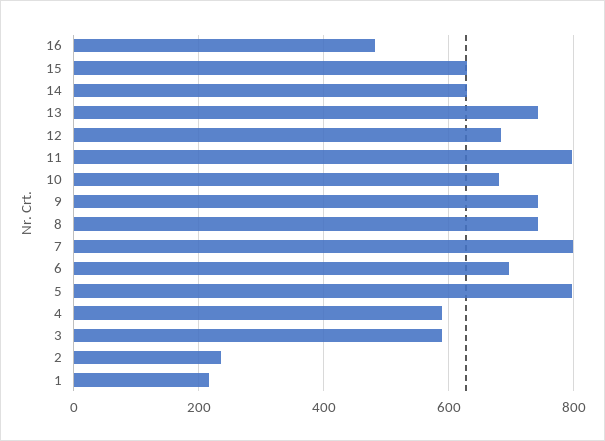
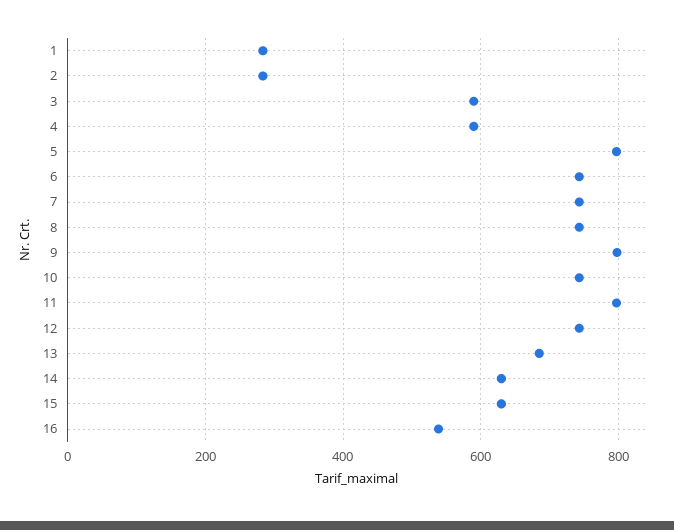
  {
-   "16": 480,
+   "16": 540,
    "15": 620,
    "14": 620,
-   "13": 740,
+   "13": 680,
-   "12": 680,
+   "12": 740,
    "11": 800,
-   "10": 680,
+   "10": 740,
-   "9": 740,
+   "9": 800,
    "8": 740,
-   "7": 800,
+   "7": 740,
-   "6": 700,
+   "6": 740,
    "5": 800,
    "4": 580,
    "3": 580,
-   "2": 240,
+   "2": 280,
-   "1": 220
+   "1": 280
  }

